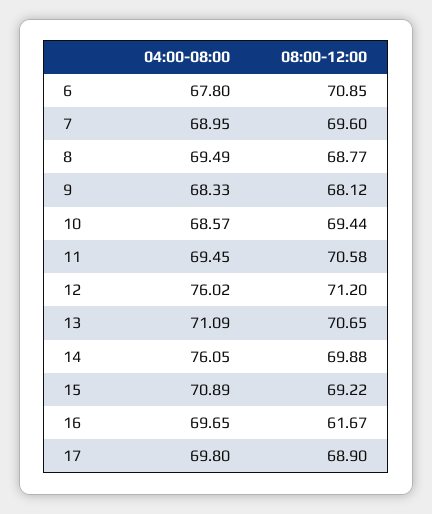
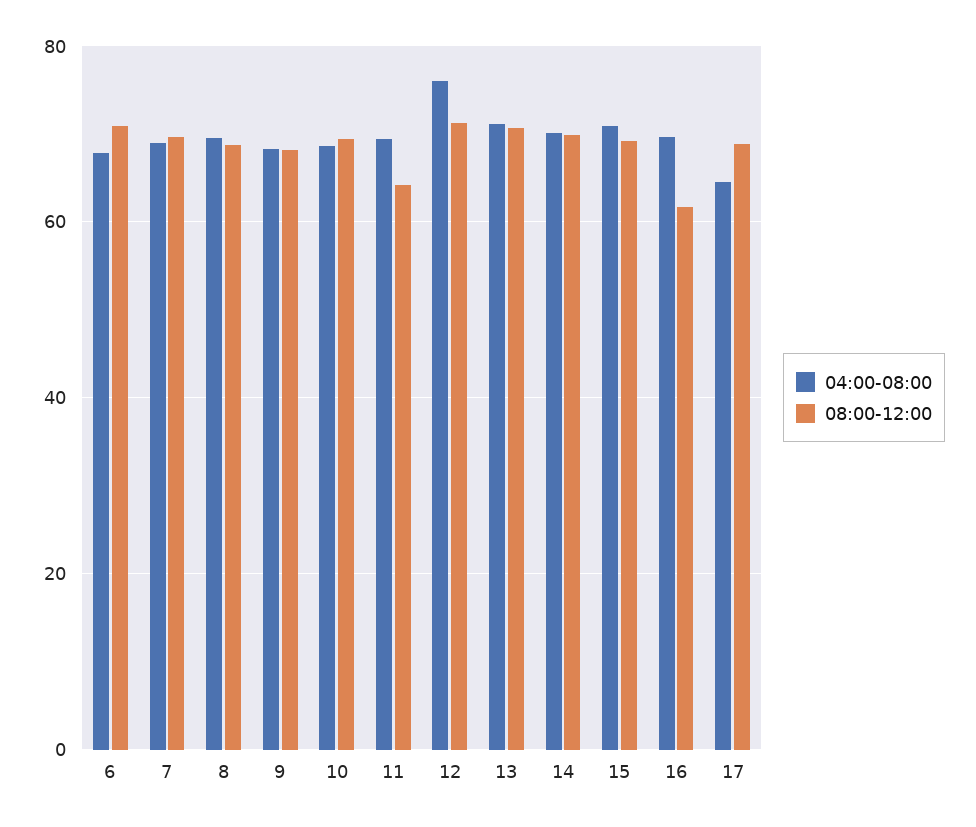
  {
    "04:00-08:00": {
      "6": 67.8,
      "7": 68.95,
      "8": 69.49,
      "9": 68.33,
      "10": 68.57,
      "11": 69.45,
      "12": 76.02,
      "13": 71.09,
-     "14": 76.05,
+     "14": 70,
      "15": 70.89,
      "16": 69.65,
-     "17": 69.8
+     "17": 64
    },
    "08:00-12:00": {
      "6": 70.85,
      "7": 69.6,
      "8": 68.77,
      "9": 68.12,
      "10": 69.44,
-     "11": 70.58,
+     "11": 64,
      "12": 71.2,
      "13": 70.65,
      "14": 69.88,
      "15": 69.22,
      "16": 61.67,
      "17": 68.9
    }
  }

